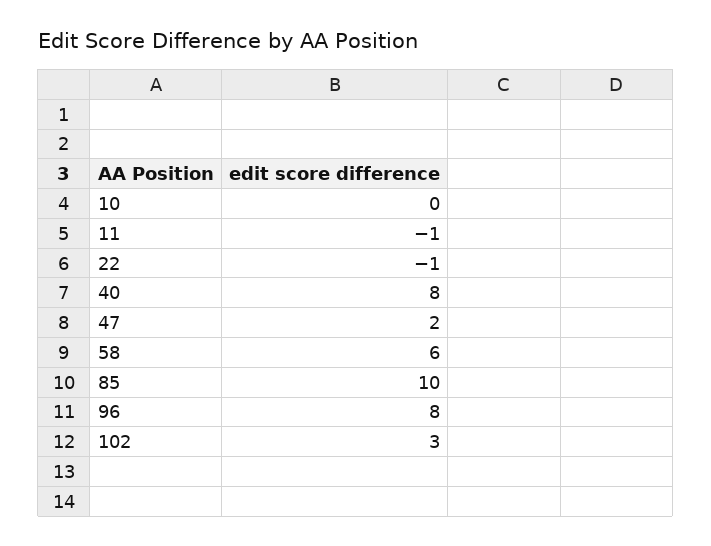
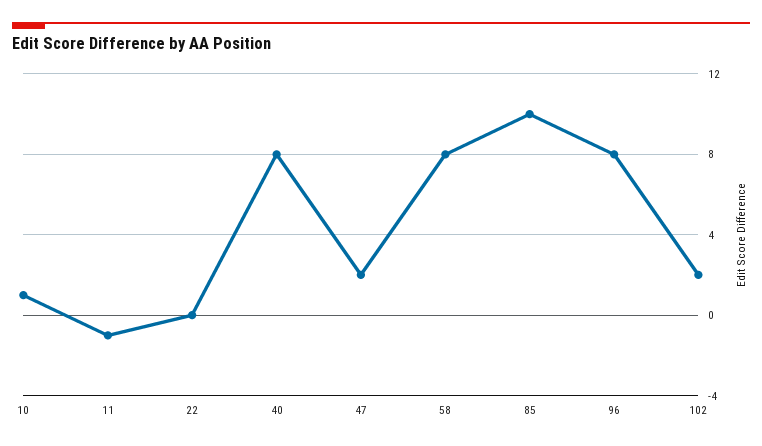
  {
-   "10": 0,
+   "10": 1,
    "11": -1,
-   "22": -1,
+   "22": 0,
    "40": 8,
    "47": 2,
-   "58": 6,
+   "58": 8,
    "85": 10,
    "96": 8,
-   "102": 3
+   "102": 2
  }

